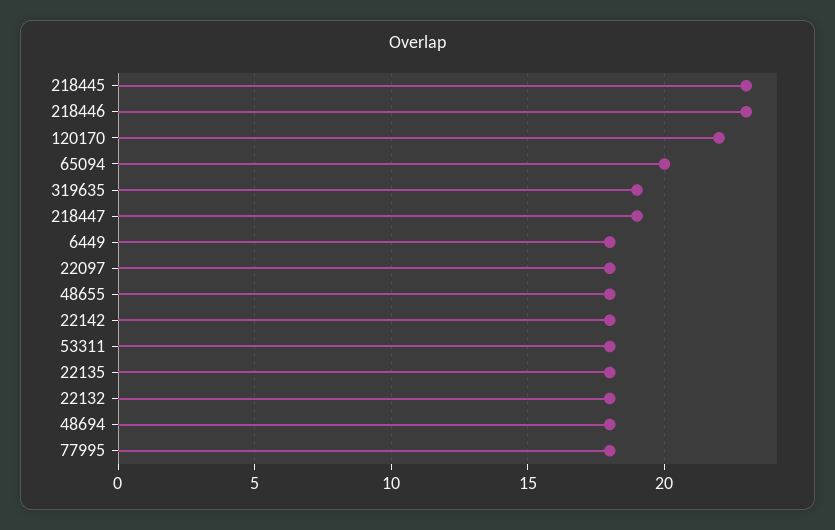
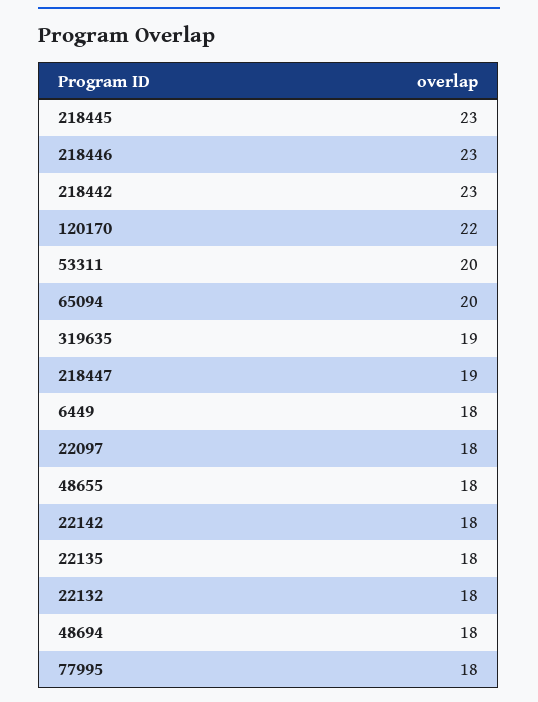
  {
    "218445": 23,
    "218446": 23,
    "120170": 22,
    "65094": 20,
    "319635": 19,
    "218447": 19,
    "6449": 18,
    "22097": 18,
    "48655": 18,
    "22142": 18,
-   "53311": 18,
+   "53311": 20,
    "22135": 18,
    "22132": 18,
    "48694": 18,
-   "77995": 18
+   "77995": 18,
+   "218442": 23
  }

